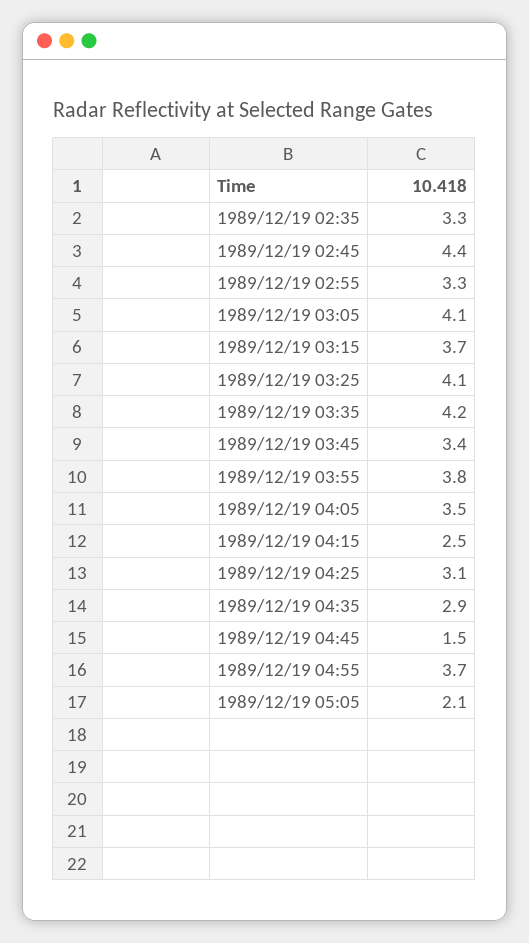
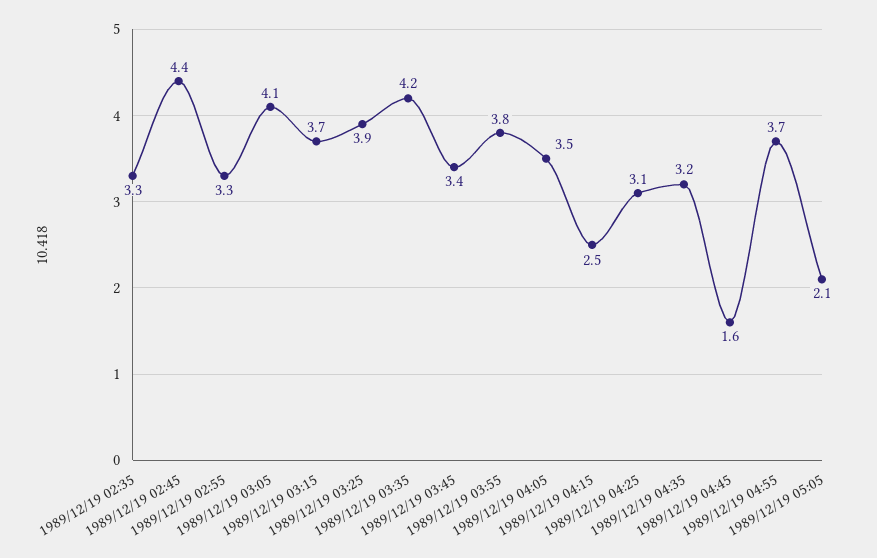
  {
    "1989/12/19 02:35": 3.3,
    "1989/12/19 02:45": 4.4,
    "1989/12/19 02:55": 3.3,
    "1989/12/19 03:05": 4.1,
    "1989/12/19 03:15": 3.7,
-   "1989/12/19 03:25": 4.1,
+   "1989/12/19 03:25": 3.9,
    "1989/12/19 03:35": 4.2,
    "1989/12/19 03:45": 3.4,
    "1989/12/19 03:55": 3.8,
    "1989/12/19 04:05": 3.5,
    "1989/12/19 04:15": 2.5,
    "1989/12/19 04:25": 3.1,
-   "1989/12/19 04:35": 2.9,
+   "1989/12/19 04:35": 3.2,
-   "1989/12/19 04:45": 1.5,
+   "1989/12/19 04:45": 1.6,
    "1989/12/19 04:55": 3.7,
    "1989/12/19 05:05": 2.1
  }

